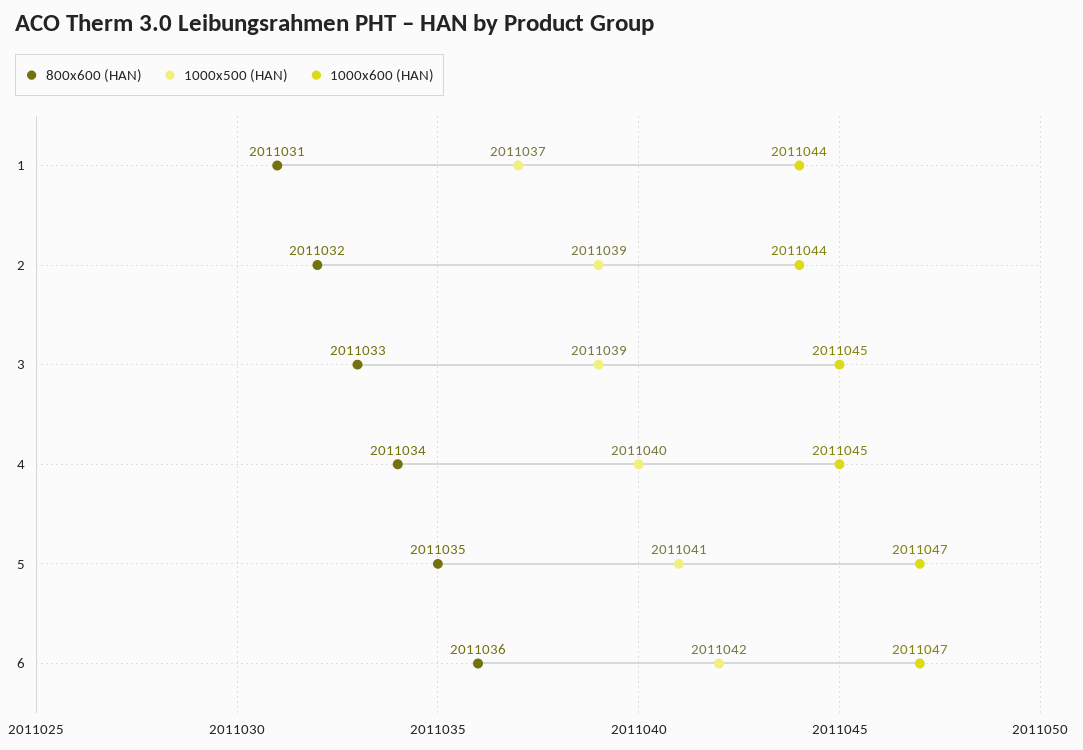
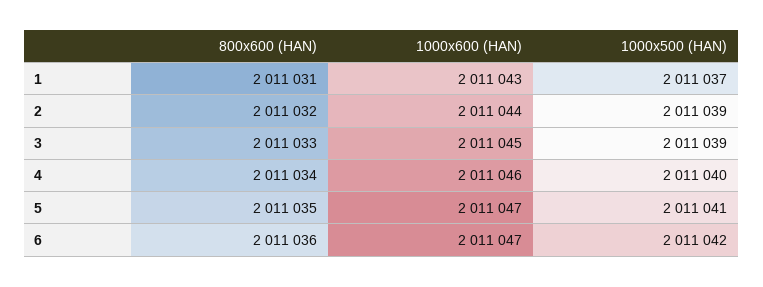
  {
    "800x600 (HAN)": {
      "1": 2011031,
      "2": 2011032,
      "3": 2011033,
      "4": 2011034,
      "5": 2011035,
      "6": 2011036
    },
    "1000x500 (HAN)": {
      "1": 2011037,
      "2": 2011039,
      "3": 2011039,
      "4": 2011040,
      "5": 2011041,
      "6": 2011042
    },
    "1000x600 (HAN)": {
-     "1": 2011044,
+     "1": 2011043,
      "2": 2011044,
      "3": 2011045,
-     "4": 2011045,
+     "4": 2011046,
      "5": 2011047,
      "6": 2011047
    }
  }

